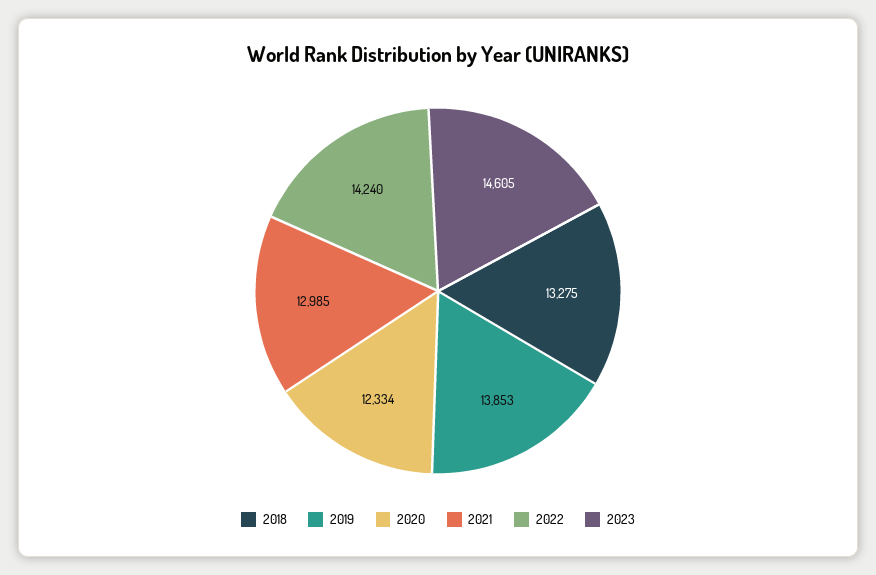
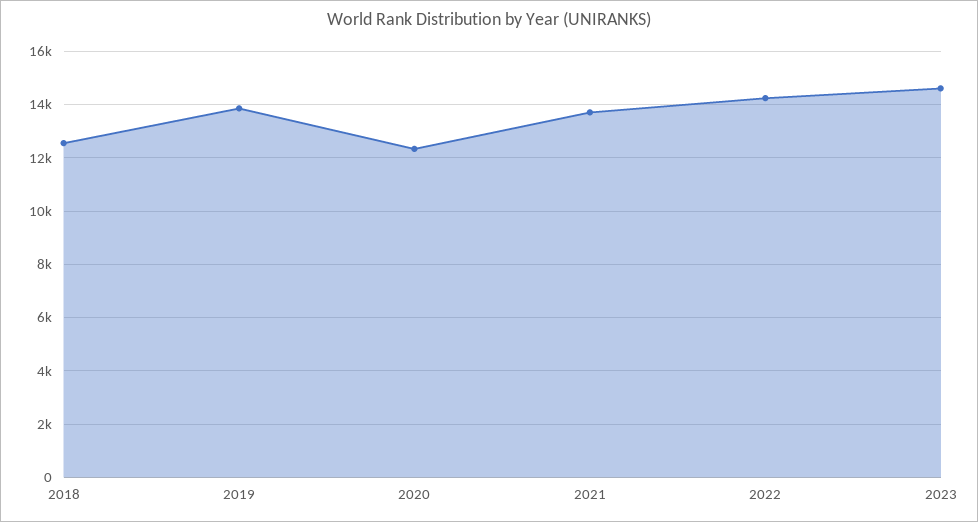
  {
-   "2018": 13275,
+   "2018": 12500,
    "2019": 13853,
    "2020": 12334,
-   "2021": 12985,
+   "2021": 13750,
    "2022": 14240,
    "2023": 14605
  }

